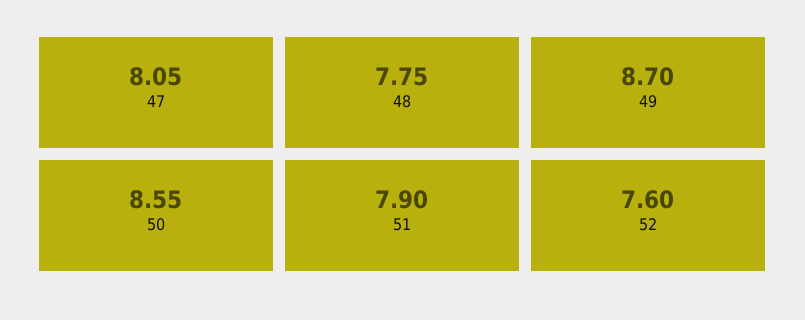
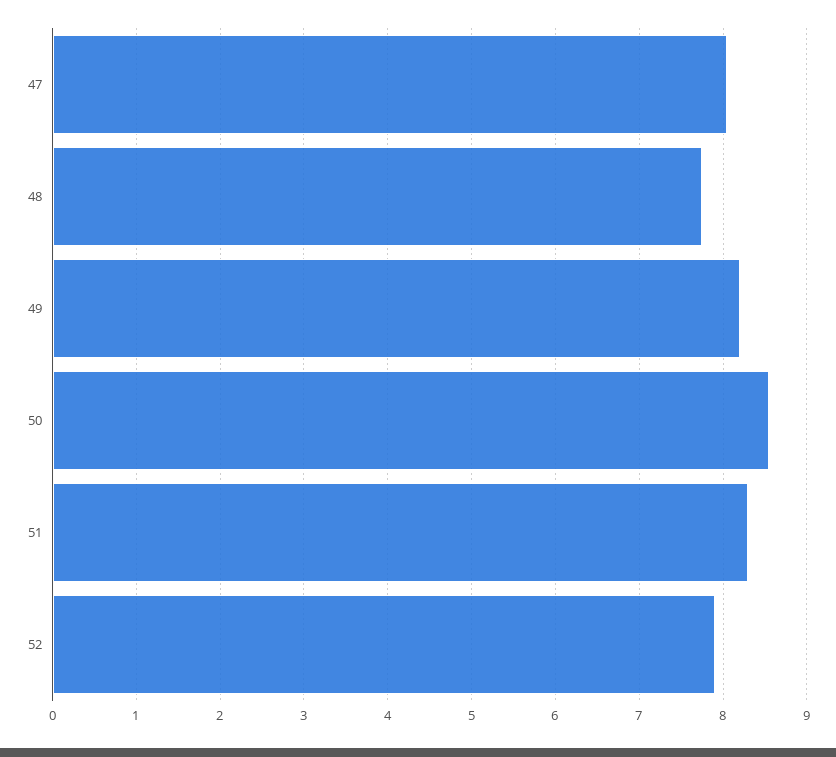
  {
    "47": 8.05,
    "48": 7.75,
-   "49": 8.7,
+   "49": 8.2,
    "50": 8.55,
-   "51": 7.9,
+   "51": 8.3,
-   "52": 7.6
+   "52": 7.9
  }

